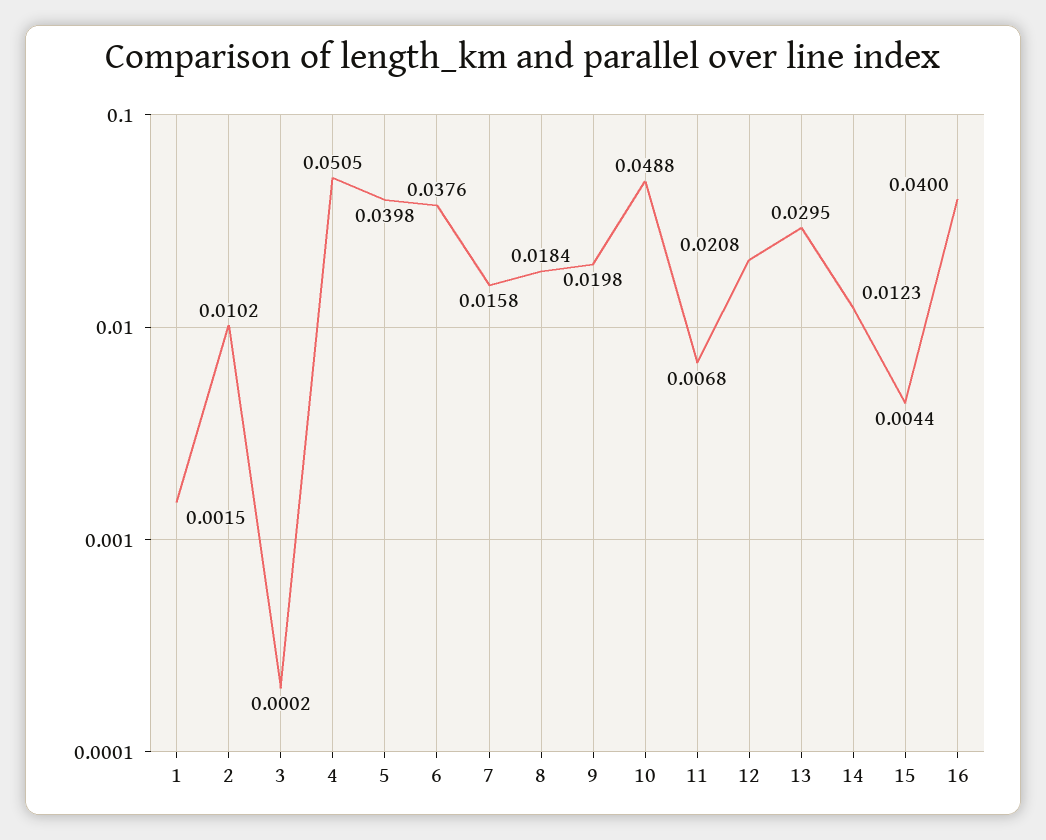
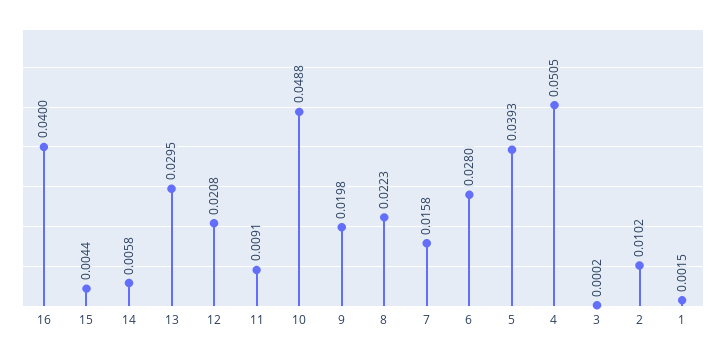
  {
    "1": 0.0015,
    "2": 0.0102,
    "3": 0.0002,
    "4": 0.0505,
-   "5": 0.0398,
+   "5": 0.0393,
-   "6": 0.0376,
+   "6": 0.028,
    "7": 0.0158,
-   "8": 0.0184,
+   "8": 0.0223,
    "9": 0.0198,
    "10": 0.0488,
-   "11": 0.0068,
+   "11": 0.0091,
    "12": 0.0208,
    "13": 0.0295,
-   "14": 0.0123,
+   "14": 0.0058,
    "15": 0.0044,
    "16": 0.04
  }

